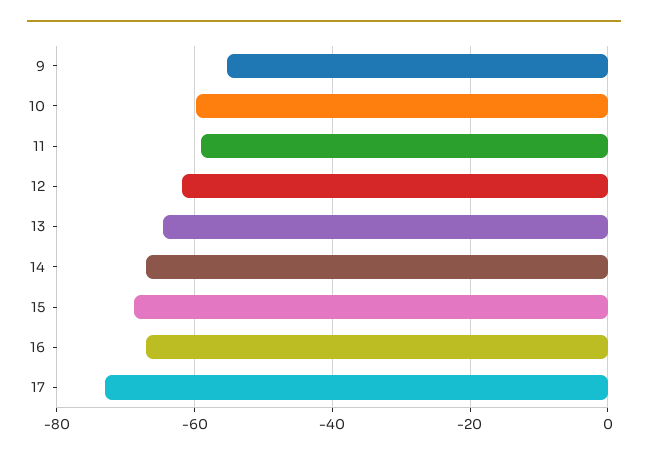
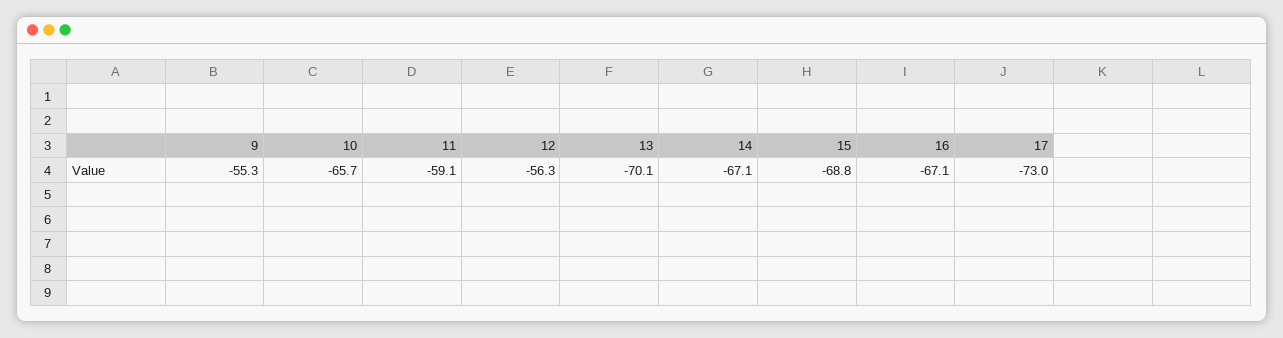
  {
    "9": -55.3,
-   "10": -60,
+   "10": -65.7,
    "11": -59.1,
-   "12": -62,
+   "12": -56.3,
-   "13": -64,
+   "13": -70.1,
    "14": -67.1,
    "15": -68.8,
    "16": -67.1,
    "17": -73
  }

